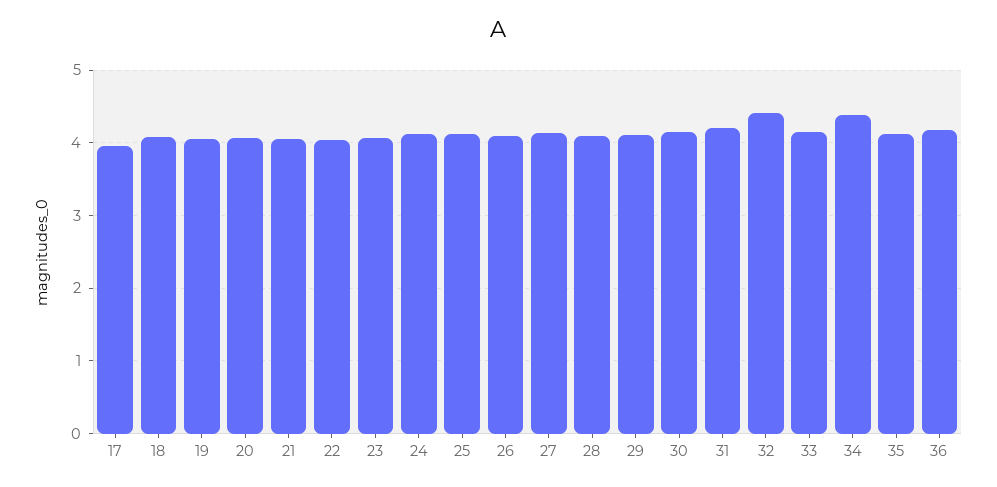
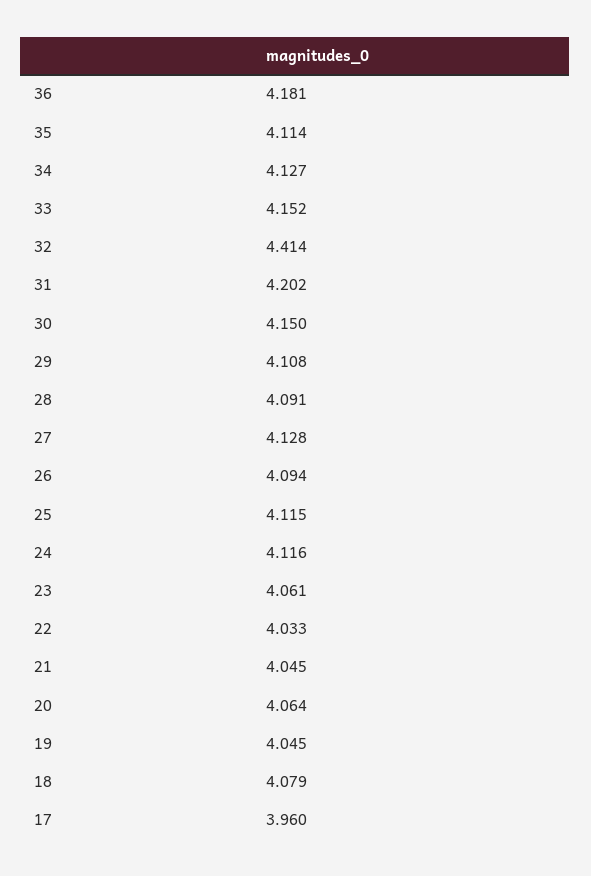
  {
    "17": 3.96,
    "18": 4.079,
    "19": 4.045,
    "20": 4.064,
    "21": 4.045,
    "22": 4.033,
    "23": 4.061,
    "24": 4.116,
    "25": 4.115,
    "26": 4.094,
    "27": 4.128,
    "28": 4.091,
    "29": 4.108,
    "30": 4.15,
    "31": 4.202,
    "32": 4.414,
    "33": 4.152,
-   "34": 4.4,
+   "34": 4.127,
    "35": 4.114,
    "36": 4.181
  }

